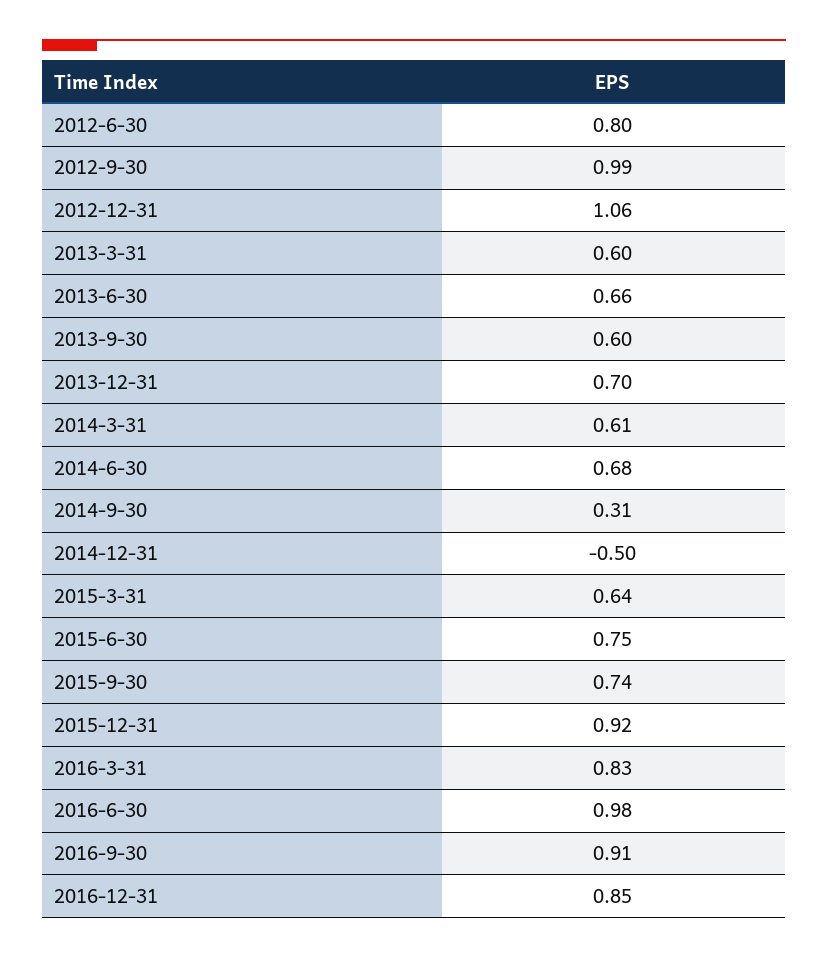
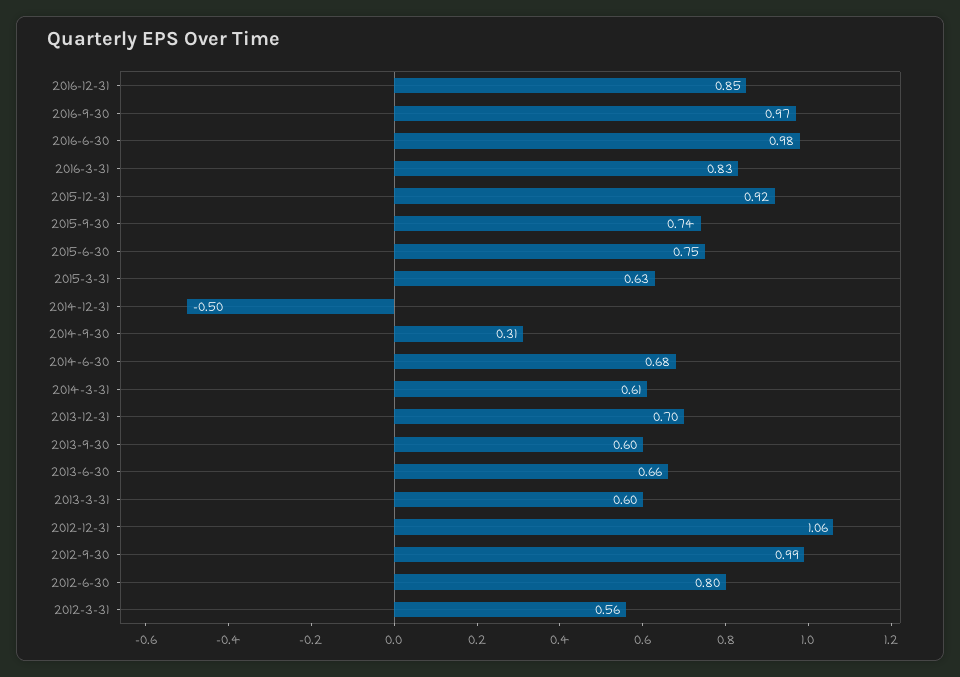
  {
    "2012-6-30": 0.8,
    "2012-9-30": 0.99,
    "2012-12-31": 1.06,
    "2013-3-31": 0.6,
    "2013-6-30": 0.66,
    "2013-9-30": 0.6,
    "2013-12-31": 0.7,
    "2014-3-31": 0.61,
    "2014-6-30": 0.68,
    "2014-9-30": 0.31,
    "2014-12-31": -0.5,
-   "2015-3-31": 0.64,
+   "2015-3-31": 0.63,
    "2015-6-30": 0.75,
    "2015-9-30": 0.74,
    "2015-12-31": 0.92,
    "2016-3-31": 0.83,
    "2016-6-30": 0.98,
-   "2016-9-30": 0.91,
+   "2016-9-30": 0.97,
-   "2016-12-31": 0.85
+   "2016-12-31": 0.85,
+   "2012-3-31": 0.56
  }

